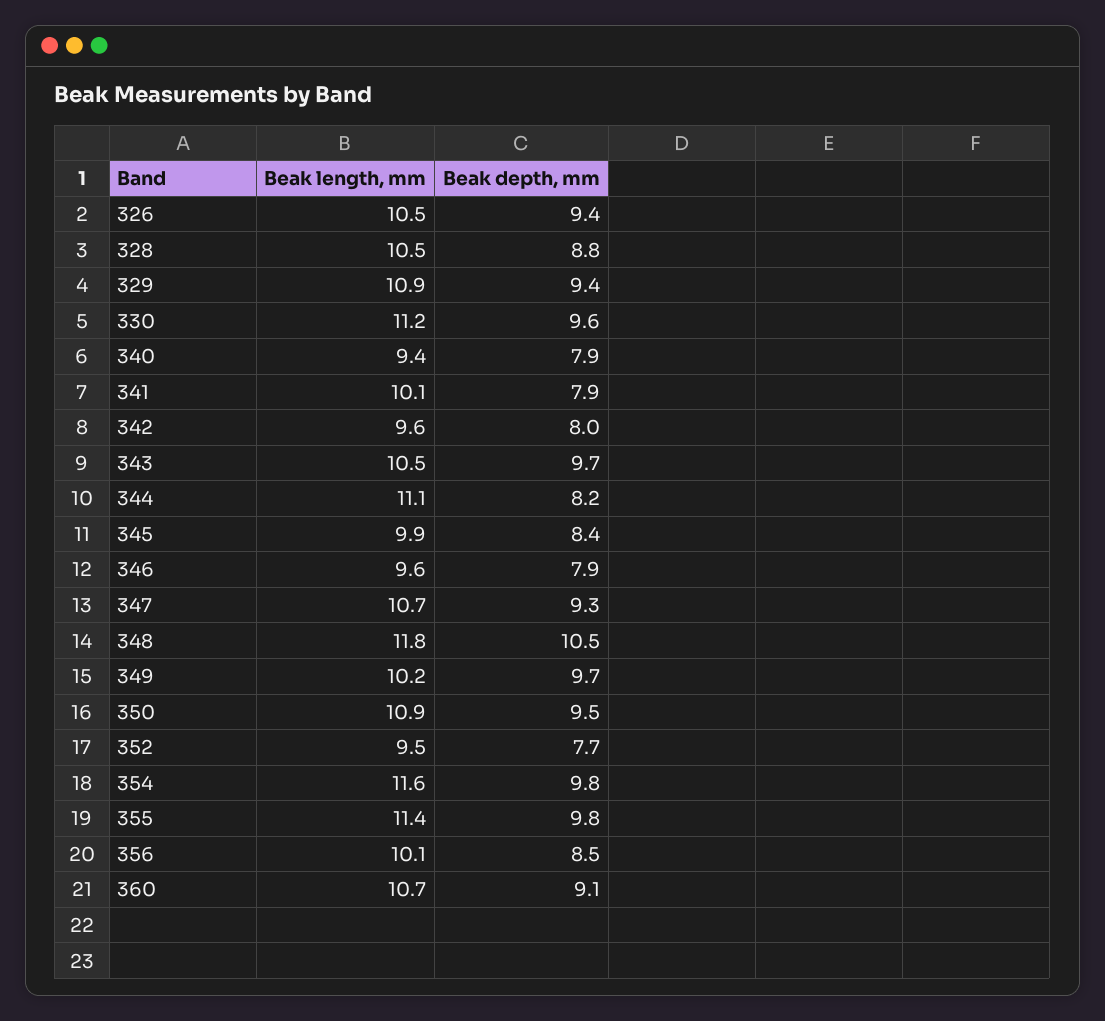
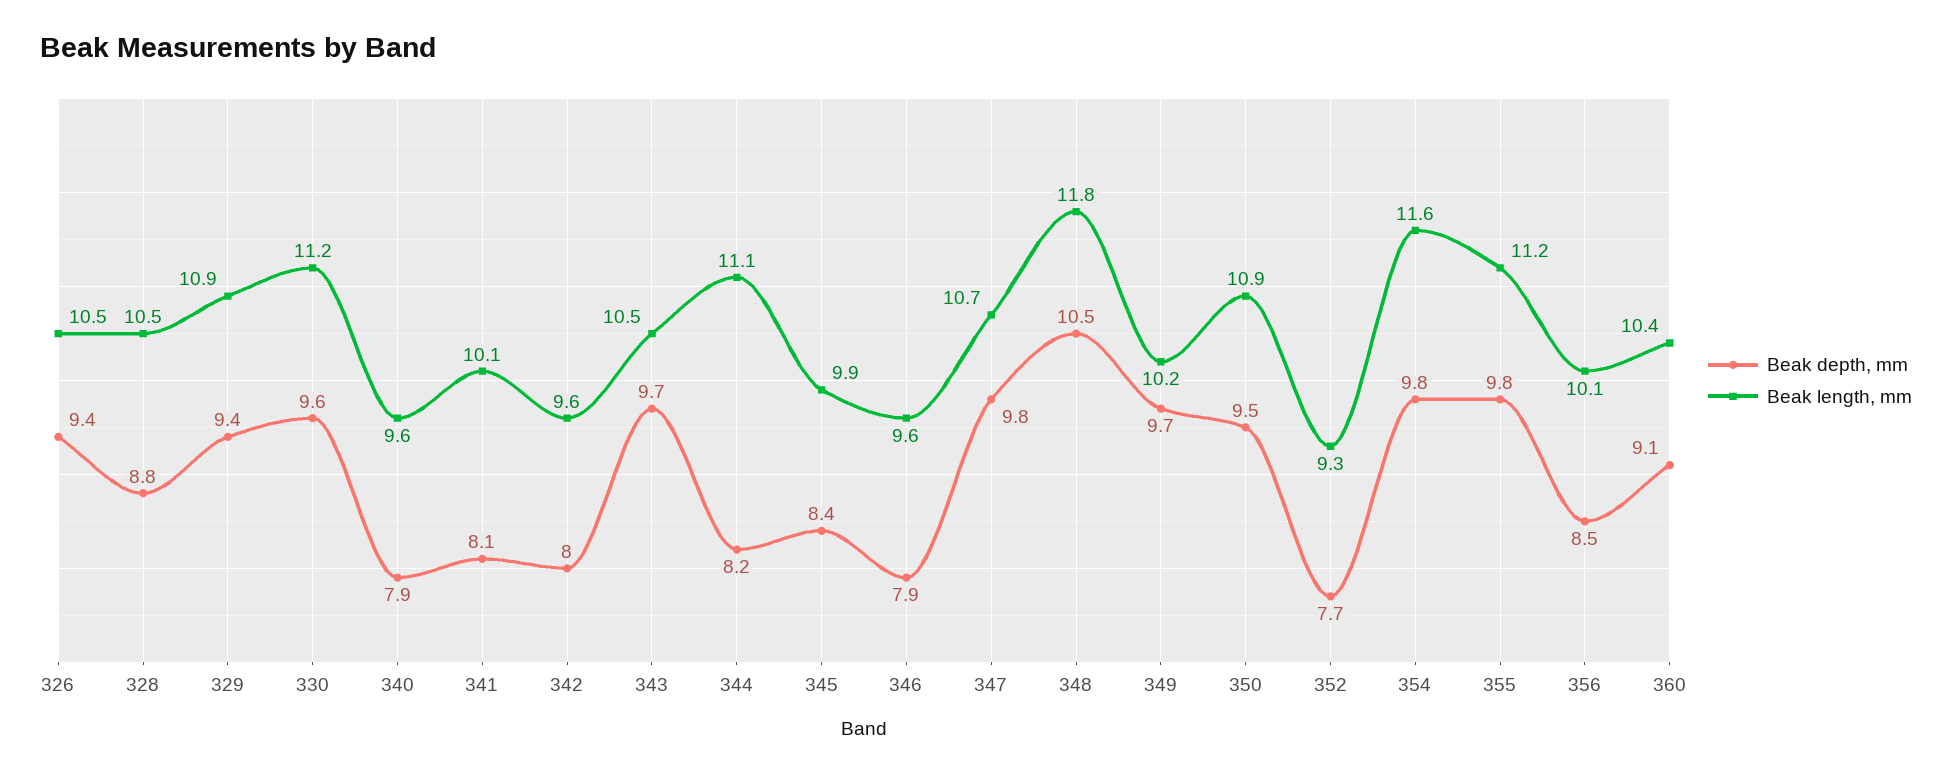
  {
    "Beak length, mm": {
      "326": 10.5,
      "328": 10.5,
      "329": 10.9,
      "330": 11.2,
-     "340": 9.4,
+     "340": 9.6,
      "341": 10.1,
      "342": 9.6,
      "343": 10.5,
      "344": 11.1,
      "345": 9.9,
      "346": 9.6,
      "347": 10.7,
      "348": 11.8,
      "349": 10.2,
      "350": 10.9,
-     "352": 9.5,
+     "352": 9.3,
      "354": 11.6,
-     "355": 11.4,
+     "355": 11.2,
      "356": 10.1,
-     "360": 10.7
+     "360": 10.4
    },
    "Beak depth, mm": {
      "326": 9.4,
      "328": 8.8,
      "329": 9.4,
      "330": 9.6,
      "340": 7.9,
-     "341": 7.9,
+     "341": 8.1,
      "342": 8,
      "343": 9.7,
      "344": 8.2,
      "345": 8.4,
      "346": 7.9,
-     "347": 9.3,
+     "347": 9.8,
      "348": 10.5,
      "349": 9.7,
      "350": 9.5,
      "352": 7.7,
      "354": 9.8,
      "355": 9.8,
      "356": 8.5,
      "360": 9.1
    }
  }

